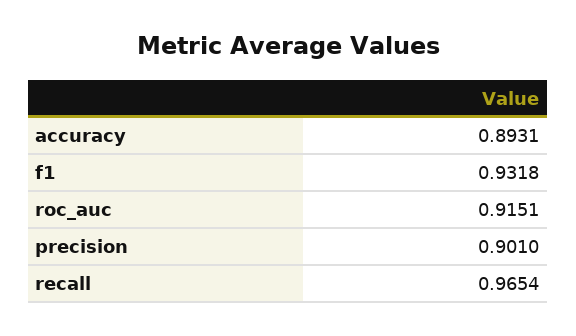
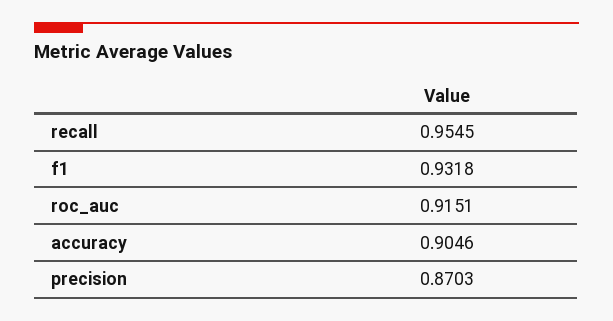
  {
-   "accuracy": 0.8931,
+   "accuracy": 0.9046,
    "f1": 0.9318,
    "roc_auc": 0.9151,
-   "precision": 0.901,
+   "precision": 0.8703,
-   "recall": 0.9654
+   "recall": 0.9545
  }

